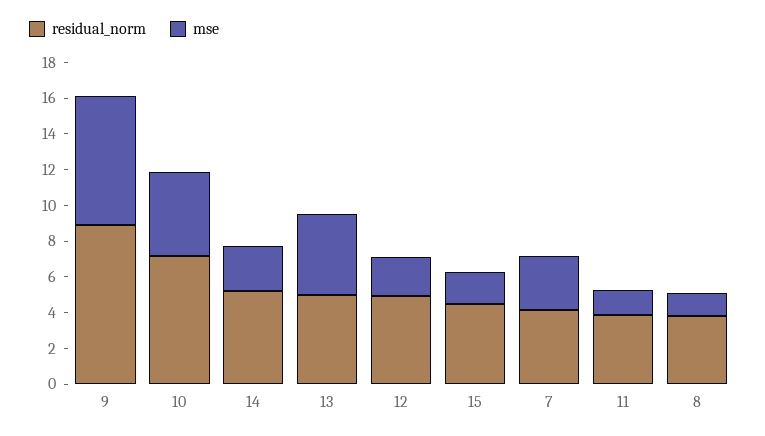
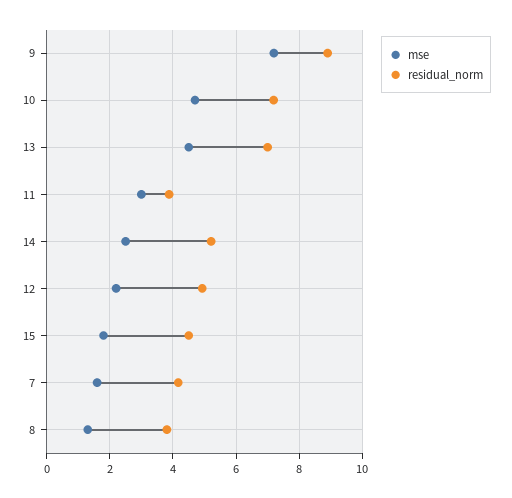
  {
    "residual_norm": {
      "9": 9,
      "10": 7.2,
      "14": 5.2,
-     "13": 5,
+     "13": 7,
      "12": 5,
      "15": 4.6,
      "7": 4.2,
      "11": 3.8,
      "8": 3.8
    },
    "mse": {
      "9": 7.2,
      "10": 4.8,
      "14": 2.6,
      "13": 4.6,
      "12": 2.2,
      "15": 1.8,
-     "7": 3,
+     "7": 1.6,
-     "11": 1.5,
+     "11": 3,
      "8": 1.4
    }
  }

